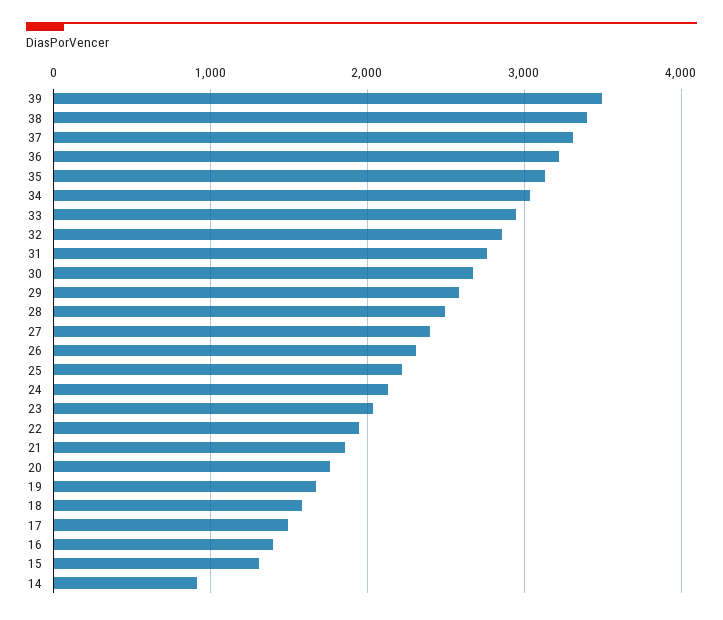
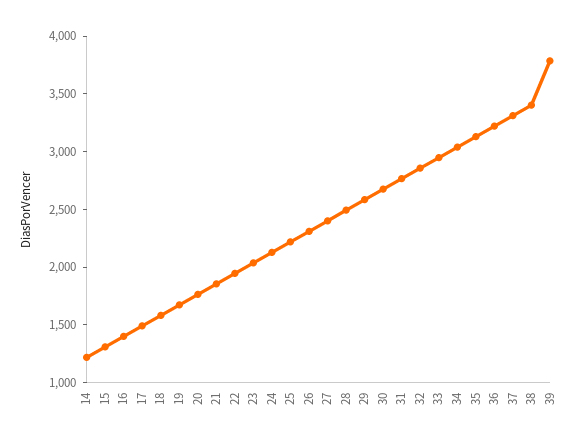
  {
-   "39": 3500,
+   "39": 3800,
    "38": 3400,
    "37": 3300,
    "36": 3200,
    "35": 3100,
    "34": 3000,
    "33": 2900,
    "32": 2900,
    "31": 2800,
    "30": 2700,
    "29": 2600,
    "28": 2500,
    "27": 2400,
    "26": 2300,
    "25": 2200,
    "24": 2100,
    "23": 2000,
    "22": 1900,
    "21": 1900,
    "20": 1800,
    "19": 1700,
    "18": 1600,
    "17": 1500,
    "16": 1400,
    "15": 1300,
-   "14": 900
+   "14": 1200
  }

